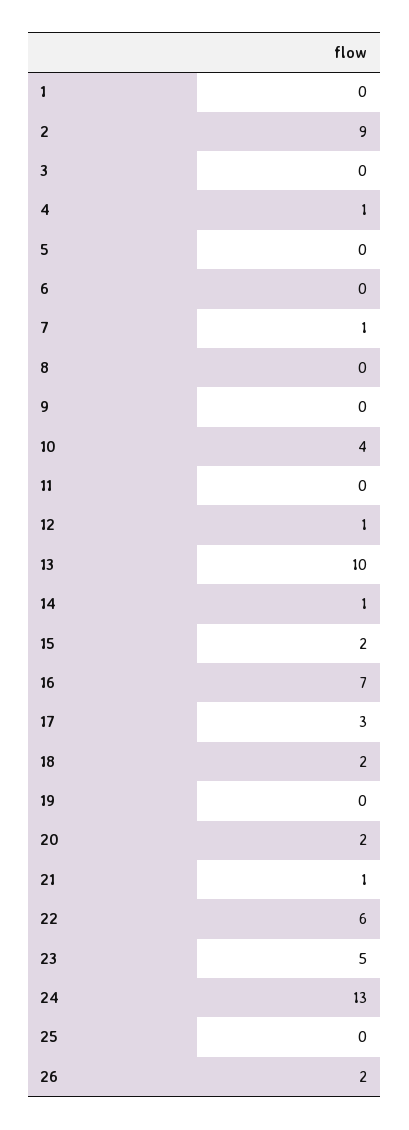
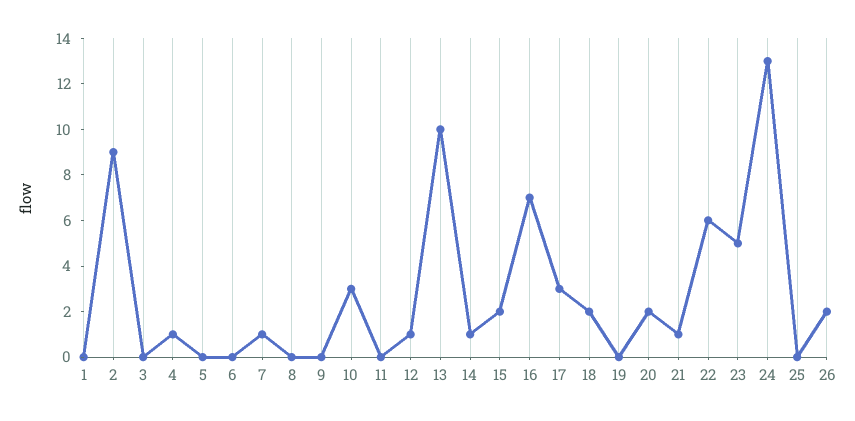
  {
    "1": 0,
    "2": 9,
    "3": 0,
    "4": 1,
    "5": 0,
    "6": 0,
    "7": 1,
    "8": 0,
    "9": 0,
-   "10": 4,
+   "10": 3,
    "11": 0,
    "12": 1,
    "13": 10,
    "14": 1,
    "15": 2,
    "16": 7,
    "17": 3,
    "18": 2,
    "19": 0,
    "20": 2,
    "21": 1,
    "22": 6,
    "23": 5,
    "24": 13,
    "25": 0,
    "26": 2
  }

